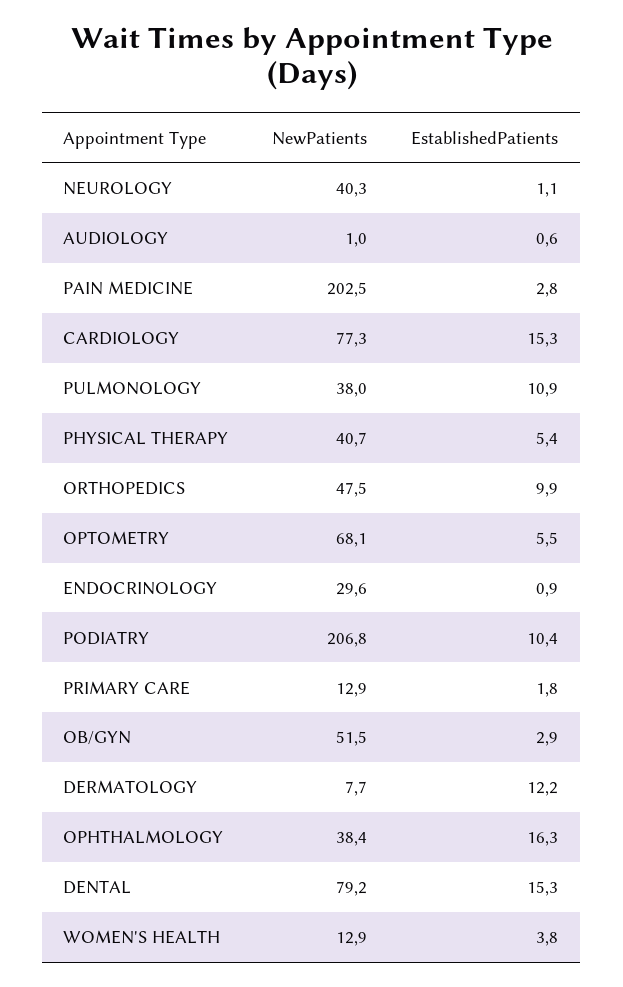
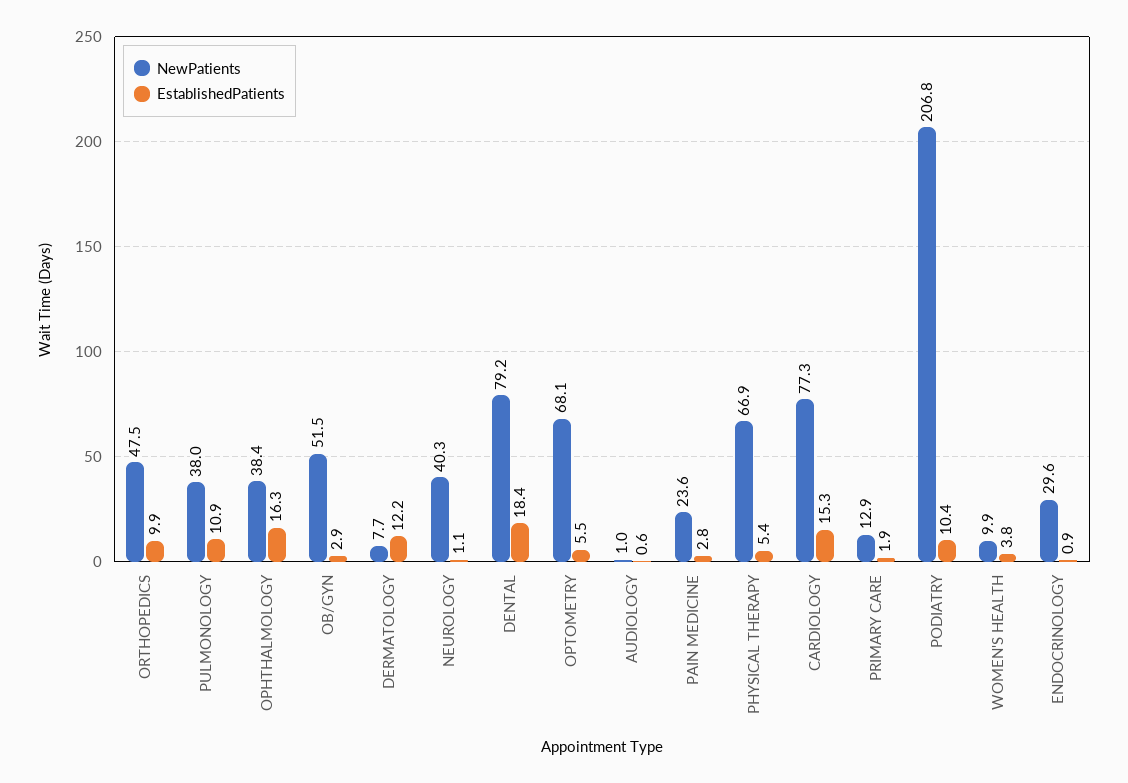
  {
    "NewPatients": {
      "NEUROLOGY": 40.3,
      "AUDIOLOGY": 1,
-     "PAIN MEDICINE": 202.5,
+     "PAIN MEDICINE": 23.6,
      "CARDIOLOGY": 77.3,
      "PULMONOLOGY": 38,
-     "PHYSICAL THERAPY": 40.7,
+     "PHYSICAL THERAPY": 66.9,
      "ORTHOPEDICS": 47.5,
      "OPTOMETRY": 68.1,
      "ENDOCRINOLOGY": 29.6,
      "PODIATRY": 206.8,
      "PRIMARY CARE": 12.9,
      "OB/GYN": 51.5,
      "DERMATOLOGY": 7.7,
      "OPHTHALMOLOGY": 38.4,
      "DENTAL": 79.2,
-     "WOMEN'S HEALTH": 12.9
+     "WOMEN'S HEALTH": 9.9
    },
    "EstablishedPatients": {
      "NEUROLOGY": 1.1,
      "AUDIOLOGY": 0.6,
      "PAIN MEDICINE": 2.8,
      "CARDIOLOGY": 15.3,
      "PULMONOLOGY": 10.9,
      "PHYSICAL THERAPY": 5.4,
      "ORTHOPEDICS": 9.9,
      "OPTOMETRY": 5.5,
      "ENDOCRINOLOGY": 0.9,
      "PODIATRY": 10.4,
-     "PRIMARY CARE": 1.8,
+     "PRIMARY CARE": 1.9,
      "OB/GYN": 2.9,
      "DERMATOLOGY": 12.2,
      "OPHTHALMOLOGY": 16.3,
-     "DENTAL": 15.3,
+     "DENTAL": 18.4,
      "WOMEN'S HEALTH": 3.8
    }
  }

